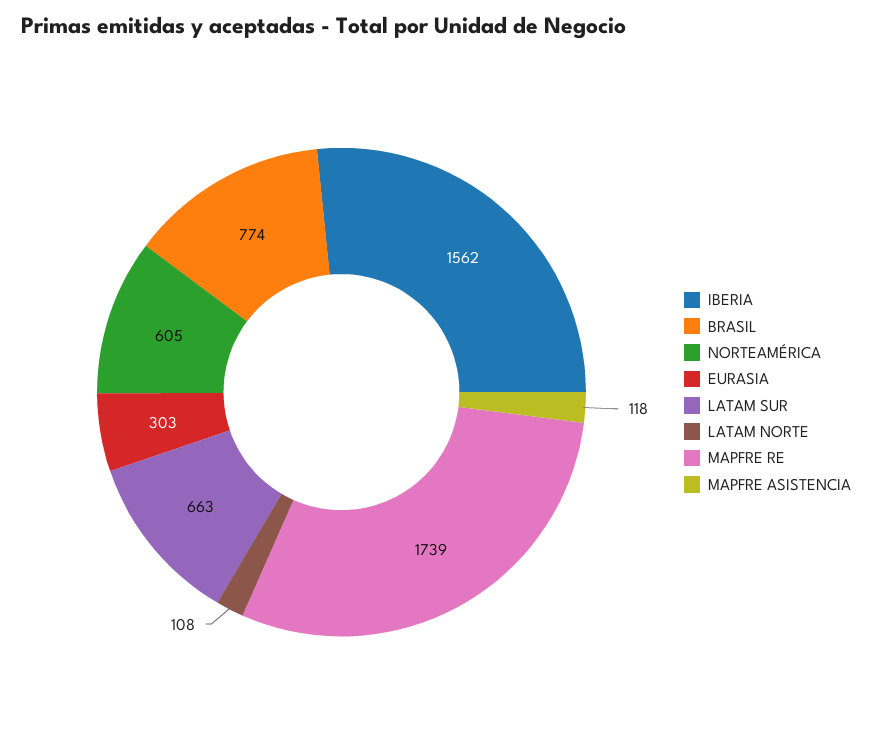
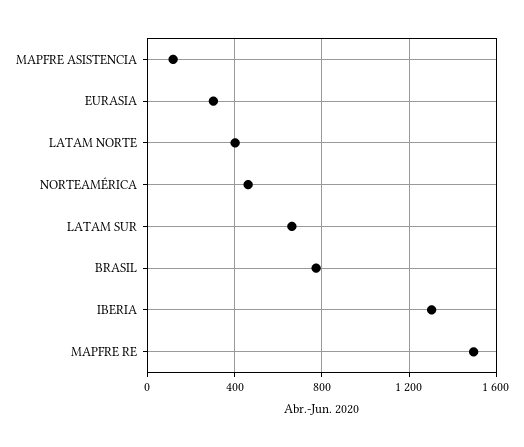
  {
-   "IBERIA": 1562,
+   "IBERIA": 1300,
    "BRASIL": 774,
-   "NORTEAMÉRICA": 605,
+   "NORTEAMÉRICA": 450,
    "EURASIA": 303,
    "LATAM SUR": 663,
-   "LATAM NORTE": 108,
+   "LATAM NORTE": 400,
-   "MAPFRE RE": 1739,
+   "MAPFRE RE": 1500,
    "MAPFRE ASISTENCIA": 118
  }

